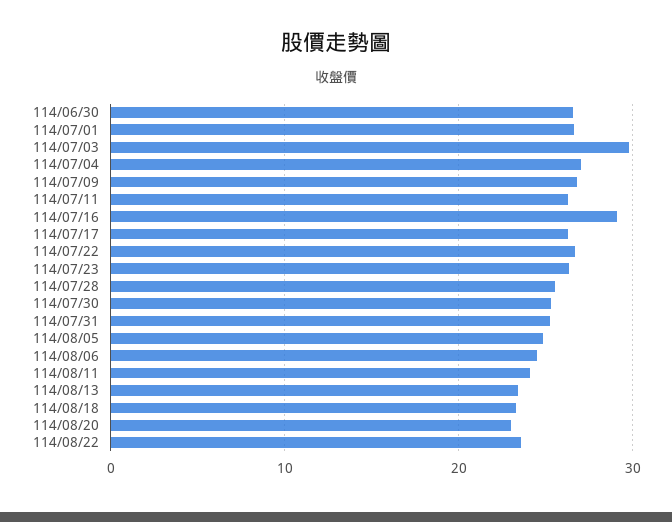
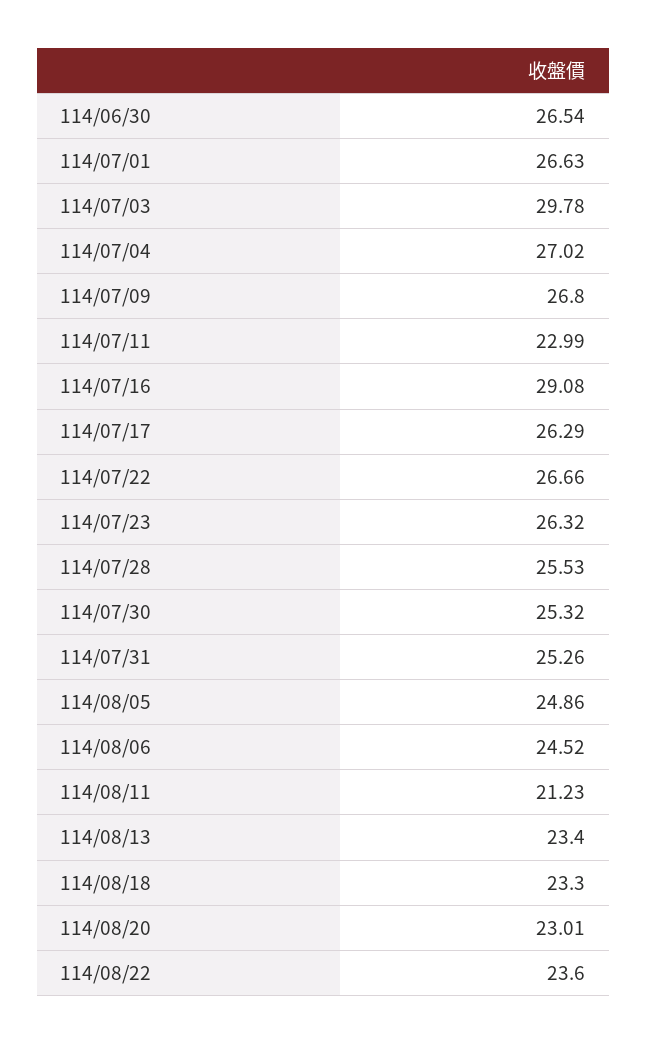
  {
    "114/06/30": 26.54,
    "114/07/01": 26.63,
    "114/07/03": 29.78,
    "114/07/04": 27.02,
    "114/07/09": 26.8,
-   "114/07/11": 26,
+   "114/07/11": 22.99,
    "114/07/16": 29.08,
    "114/07/17": 26.29,
    "114/07/22": 26.66,
    "114/07/23": 26.32,
    "114/07/28": 25.53,
    "114/07/30": 25.32,
    "114/07/31": 25.26,
    "114/08/05": 24.86,
    "114/08/06": 24.52,
-   "114/08/11": 24,
+   "114/08/11": 21.23,
    "114/08/13": 23.4,
    "114/08/18": 23.3,
    "114/08/20": 23.01,
    "114/08/22": 23.6
  }

